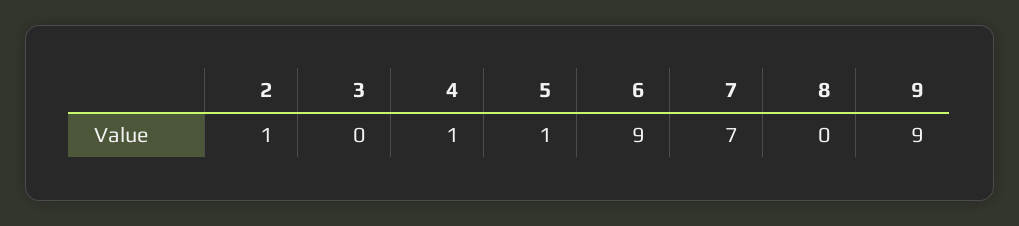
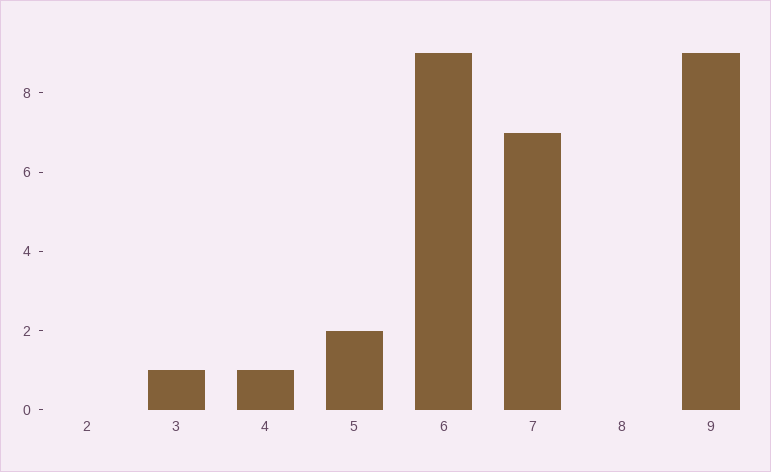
  {
-   "2": 1,
+   "2": 0,
-   "3": 0,
+   "3": 1,
    "4": 1,
-   "5": 1,
+   "5": 2,
    "6": 9,
    "7": 7,
    "8": 0,
    "9": 9
  }

